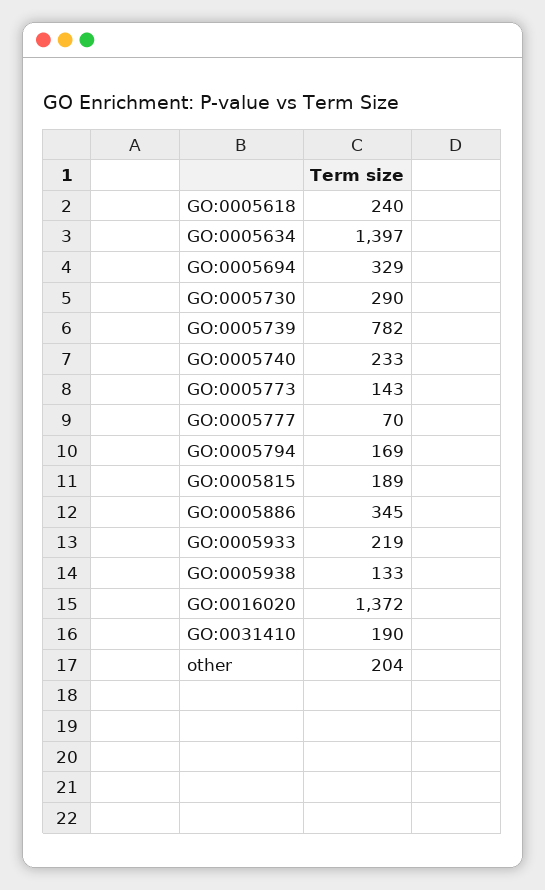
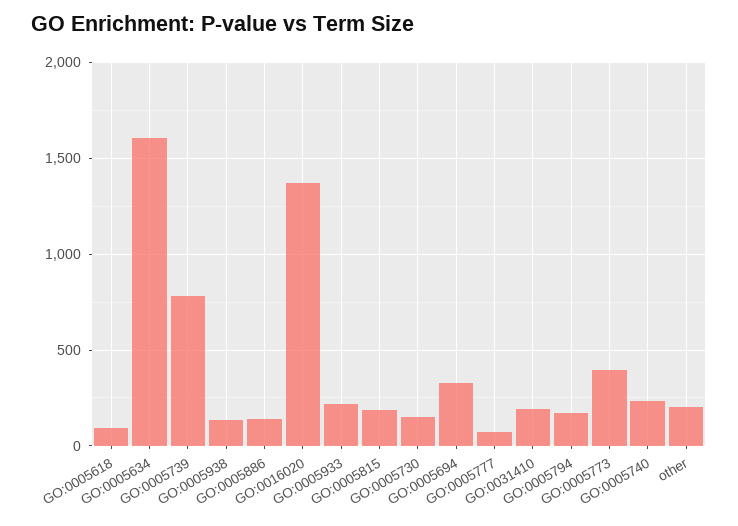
  {
-   "GO:0005618": 240,
+   "GO:0005618": 100,
-   "GO:0005634": 1397,
+   "GO:0005634": 1600,
    "GO:0005694": 329,
-   "GO:0005730": 290,
+   "GO:0005730": 150,
    "GO:0005739": 782,
    "GO:0005740": 233,
-   "GO:0005773": 143,
+   "GO:0005773": 400,
    "GO:0005777": 70,
    "GO:0005794": 169,
    "GO:0005815": 189,
-   "GO:0005886": 345,
+   "GO:0005886": 150,
    "GO:0005933": 219,
    "GO:0005938": 133,
    "GO:0016020": 1372,
    "GO:0031410": 190,
    "other": 204
  }

